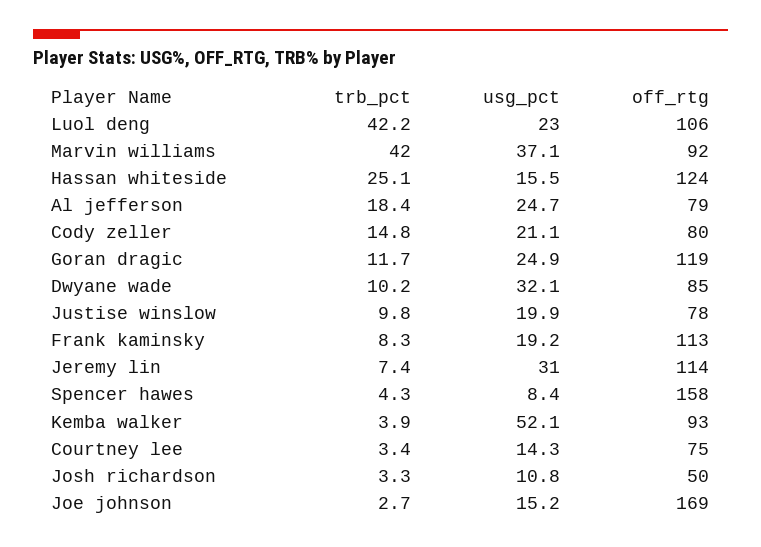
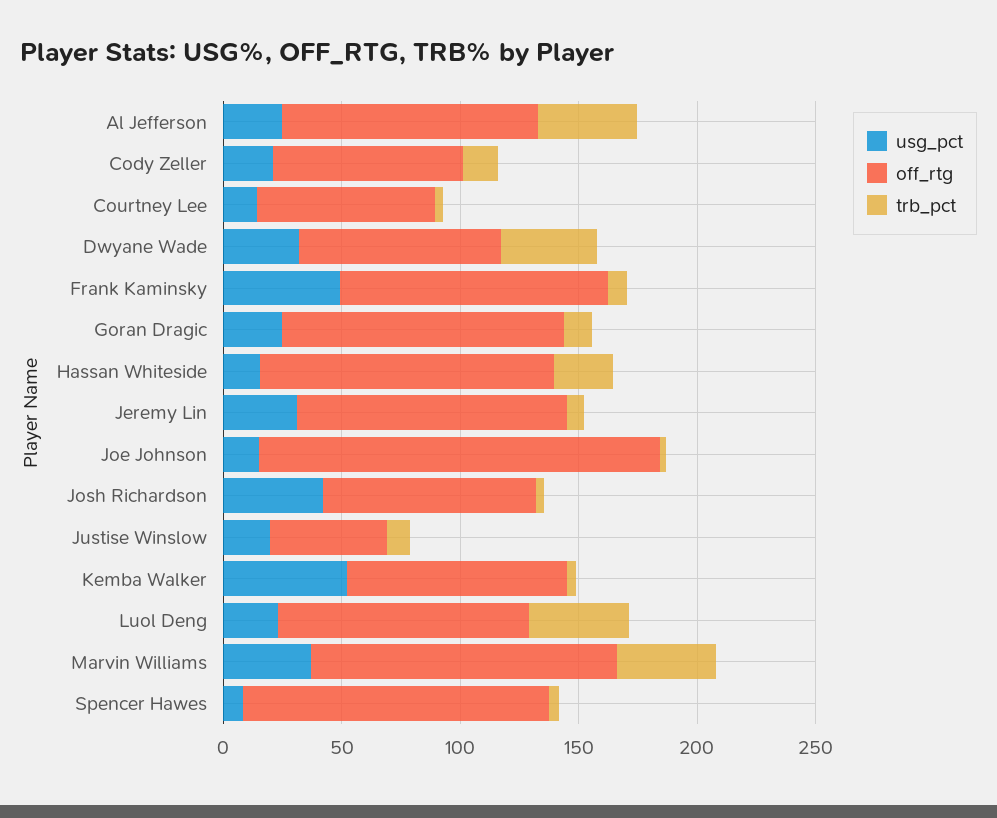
  {
    "trb_pct": {
      "Luol deng": 42.2,
      "Marvin williams": 42,
      "Hassan whiteside": 25.1,
-     "Al jefferson": 18.4,
+     "Al jefferson": 40,
      "Cody zeller": 14.8,
      "Goran dragic": 11.7,
-     "Dwyane wade": 10.2,
+     "Dwyane wade": 40,
      "Justise winslow": 9.8,
      "Frank kaminsky": 8.3,
      "Jeremy lin": 7.4,
      "Spencer hawes": 4.3,
      "Kemba walker": 3.9,
      "Courtney lee": 3.4,
      "Josh richardson": 3.3,
      "Joe johnson": 2.7
    },
    "usg_pct": {
      "Luol deng": 23,
      "Marvin williams": 37.1,
      "Hassan whiteside": 15.5,
      "Al jefferson": 24.7,
      "Cody zeller": 21.1,
      "Goran dragic": 24.9,
      "Dwyane wade": 32.1,
      "Justise winslow": 19.9,
-     "Frank kaminsky": 19.2,
+     "Frank kaminsky": 50,
      "Jeremy lin": 31,
      "Spencer hawes": 8.4,
      "Kemba walker": 52.1,
      "Courtney lee": 14.3,
-     "Josh richardson": 10.8,
+     "Josh richardson": 40,
      "Joe johnson": 15.2
    },
    "off_rtg": {
      "Luol deng": 106,
-     "Marvin williams": 92,
+     "Marvin williams": 130,
      "Hassan whiteside": 124,
-     "Al jefferson": 79,
+     "Al jefferson": 110,
      "Cody zeller": 80,
      "Goran dragic": 119,
      "Dwyane wade": 85,
-     "Justise winslow": 78,
+     "Justise winslow": 50,
      "Frank kaminsky": 113,
      "Jeremy lin": 114,
-     "Spencer hawes": 158,
+     "Spencer hawes": 130,
      "Kemba walker": 93,
      "Courtney lee": 75,
-     "Josh richardson": 50,
+     "Josh richardson": 90,
      "Joe johnson": 169
    }
  }

